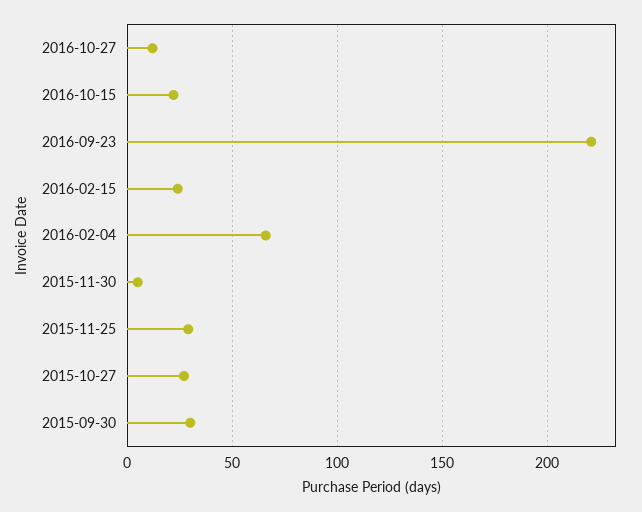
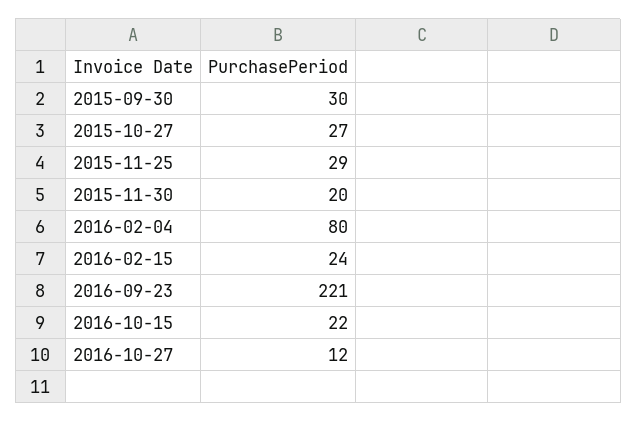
  {
    "2016-10-27": 12,
    "2016-10-15": 22,
    "2016-09-23": 221,
    "2016-02-15": 24,
-   "2016-02-04": 65,
+   "2016-02-04": 80,
-   "2015-11-30": 5,
+   "2015-11-30": 20,
    "2015-11-25": 29,
    "2015-10-27": 27,
    "2015-09-30": 30
  }

